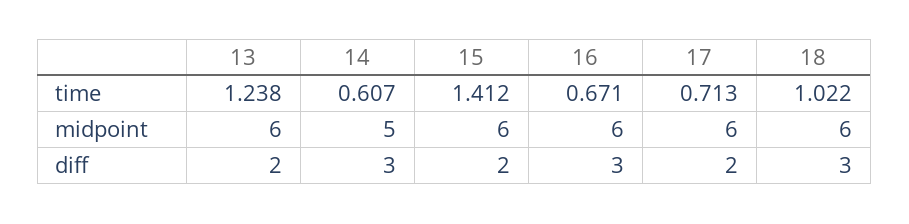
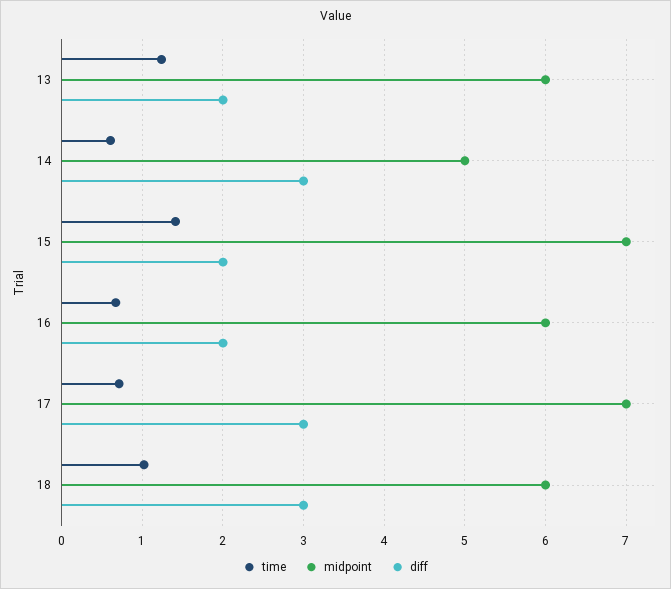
  {
    "time": {
      "13": 1.238,
      "14": 0.607,
      "15": 1.412,
      "16": 0.671,
      "17": 0.713,
      "18": 1.022
    },
    "midpoint": {
      "13": 6,
      "14": 5,
-     "15": 6,
+     "15": 7,
      "16": 6,
-     "17": 6,
+     "17": 7,
      "18": 6
    },
    "diff": {
      "13": 2,
      "14": 3,
      "15": 2,
-     "16": 3,
+     "16": 2,
-     "17": 2,
+     "17": 3,
      "18": 3
    }
  }

